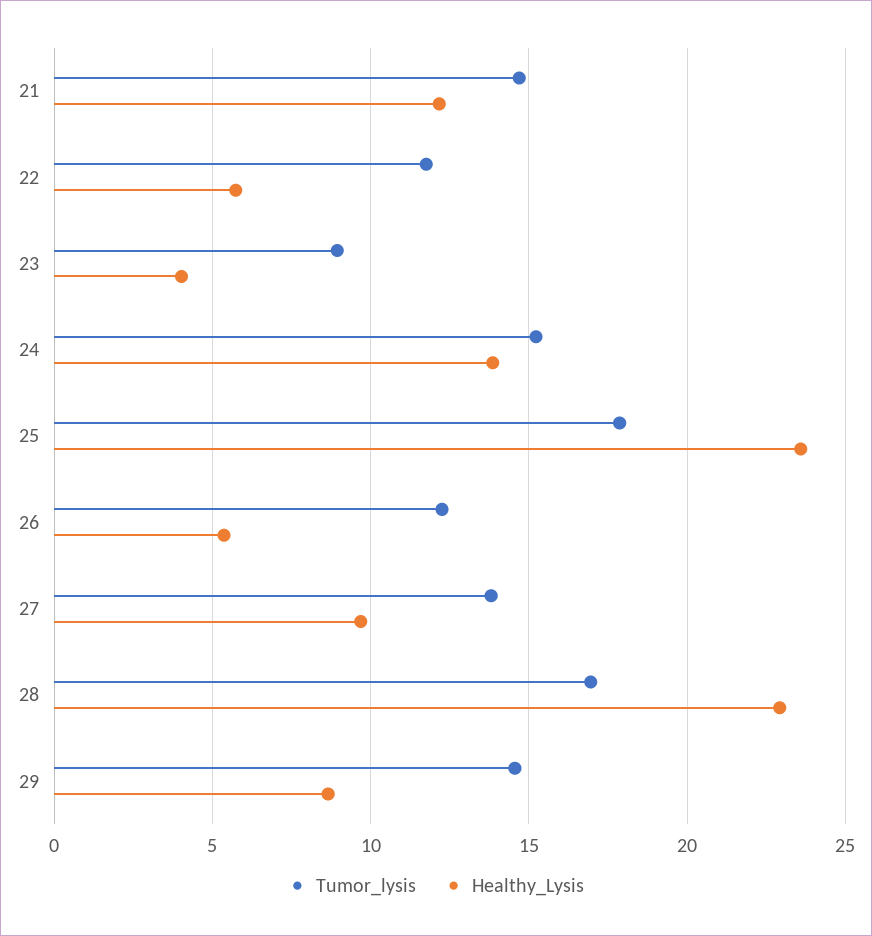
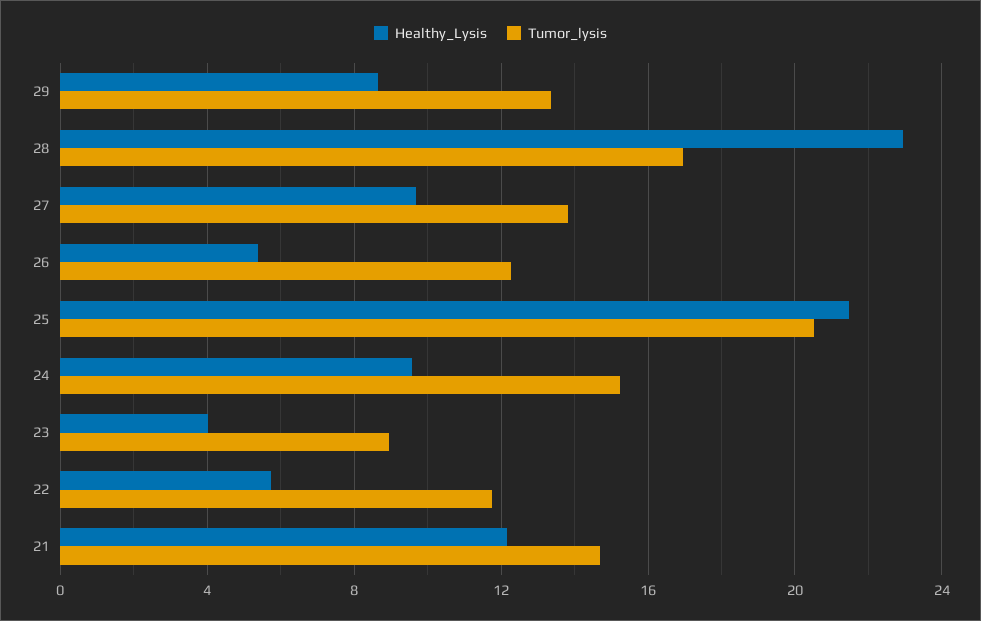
  {
    "Tumor_lysis": {
      "21": 14.5,
      "22": 12,
      "23": 9,
      "24": 15,
-     "25": 18,
+     "25": 20.5,
      "26": 12.5,
      "27": 14,
      "28": 17,
-     "29": 14.5
+     "29": 13.5
    },
    "Healthy_Lysis": {
      "21": 12,
      "22": 5.5,
      "23": 4,
-     "24": 14,
+     "24": 9.5,
-     "25": 23.5,
+     "25": 21.5,
      "26": 5.5,
      "27": 9.5,
      "28": 23,
      "29": 8.5
    }
  }

